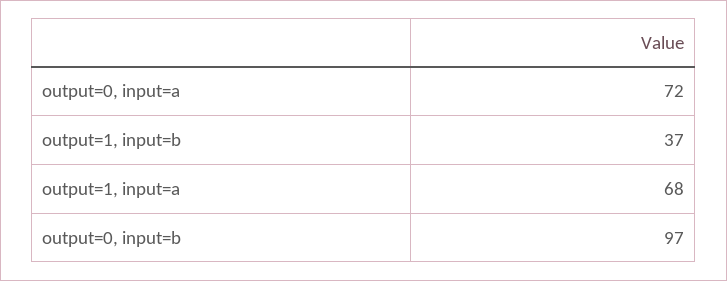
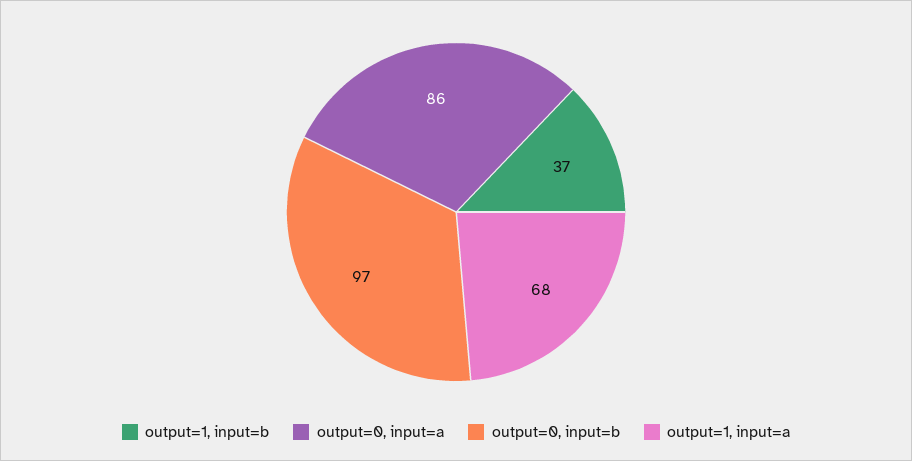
  {
-   "output=0, input=a": 72,
+   "output=0, input=a": 86,
    "output=1, input=b": 37,
    "output=1, input=a": 68,
    "output=0, input=b": 97
  }

